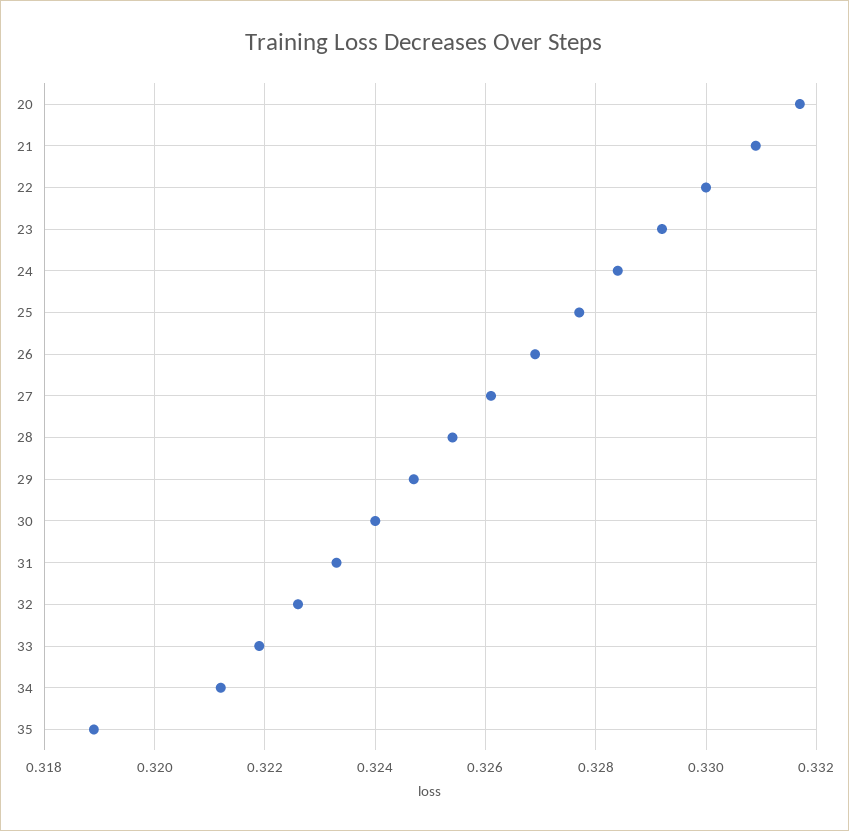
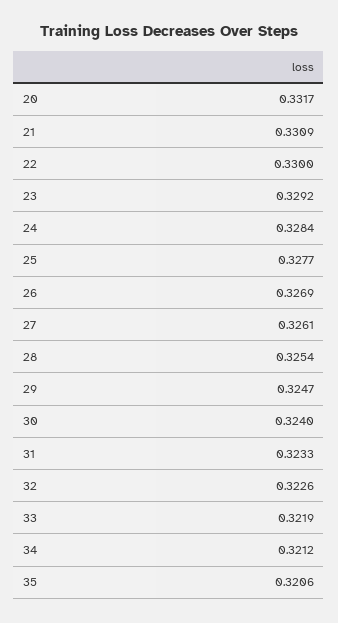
  {
    "20": 0.3317,
    "21": 0.3309,
    "22": 0.33,
    "23": 0.3292,
    "24": 0.3284,
    "25": 0.3277,
    "26": 0.3269,
    "27": 0.3261,
    "28": 0.3254,
    "29": 0.3247,
    "30": 0.324,
    "31": 0.3233,
    "32": 0.3226,
    "33": 0.3219,
    "34": 0.3212,
-   "35": 0.319
+   "35": 0.3206
  }

